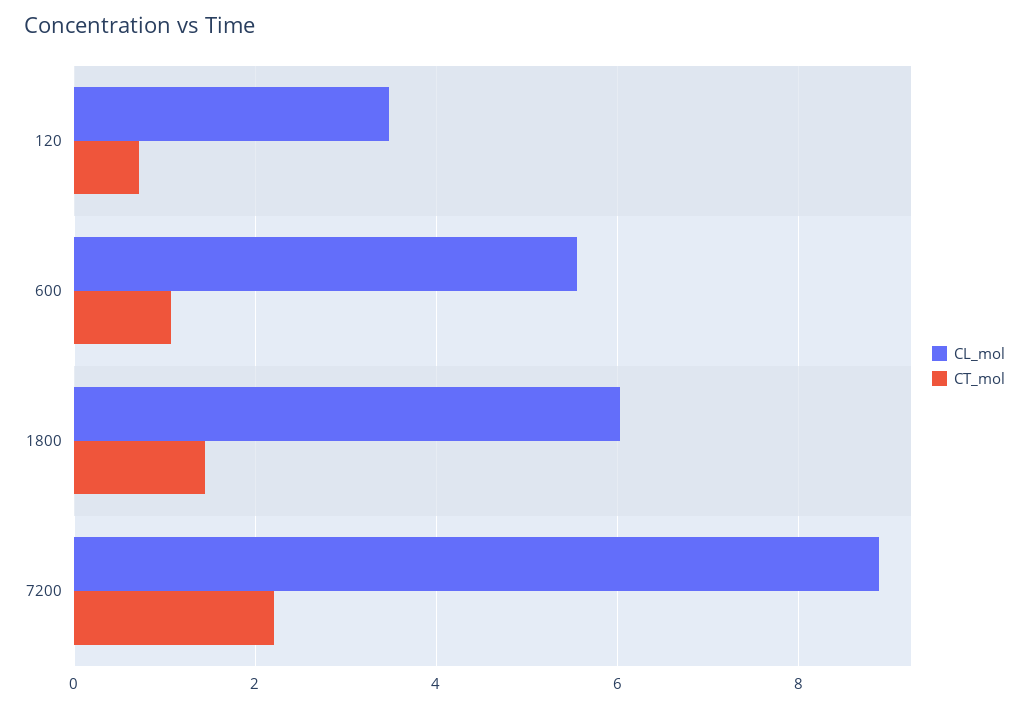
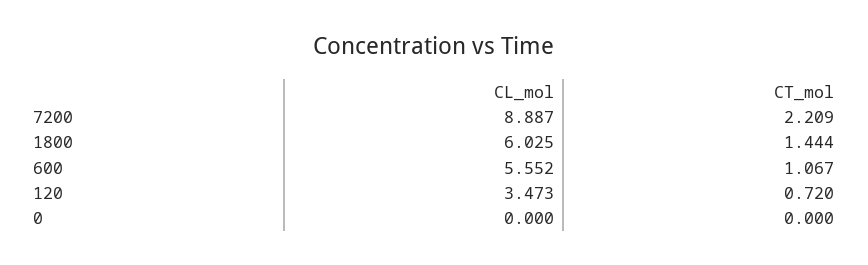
  {
    "CL_mol": {
      "120": 3.473,
      "600": 5.552,
      "1800": 6.025,
-     "7200": 8.887
+     "7200": 8.887,
+     "0": 0
    },
    "CT_mol": {
      "120": 0.72,
      "600": 1.067,
      "1800": 1.444,
-     "7200": 2.209
+     "7200": 2.209,
+     "0": 0
    }
  }

